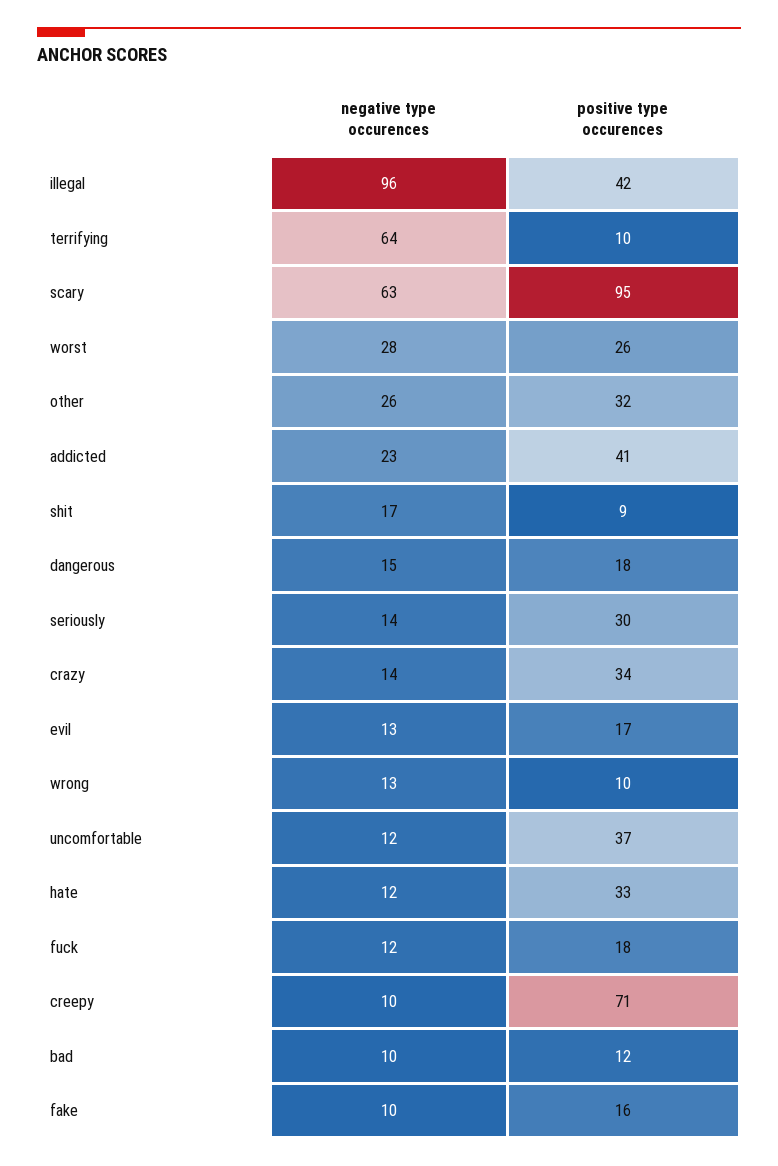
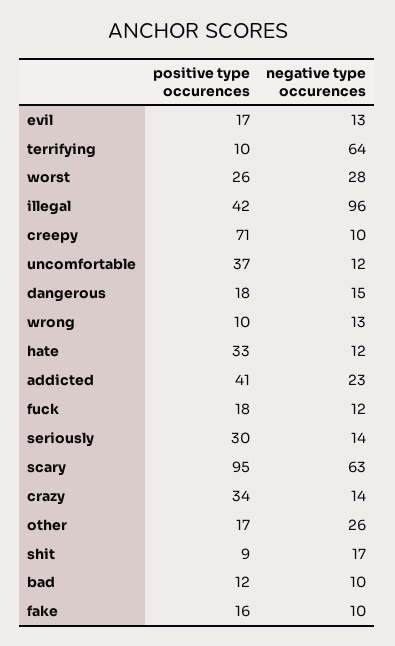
  {
    "negative type occurences": {
      "illegal": 96,
      "terrifying": 64,
      "scary": 63,
      "worst": 28,
      "other": 26,
      "addicted": 23,
      "shit": 17,
      "dangerous": 15,
      "seriously": 14,
      "crazy": 14,
      "evil": 13,
      "wrong": 13,
      "uncomfortable": 12,
      "hate": 12,
      "fuck": 12,
      "creepy": 10,
      "bad": 10,
      "fake": 10
    },
    "positive type occurences": {
      "illegal": 42,
      "terrifying": 10,
      "scary": 95,
      "worst": 26,
-     "other": 32,
+     "other": 17,
      "addicted": 41,
      "shit": 9,
      "dangerous": 18,
      "seriously": 30,
      "crazy": 34,
      "evil": 17,
      "wrong": 10,
      "uncomfortable": 37,
      "hate": 33,
      "fuck": 18,
      "creepy": 71,
      "bad": 12,
      "fake": 16
    }
  }

